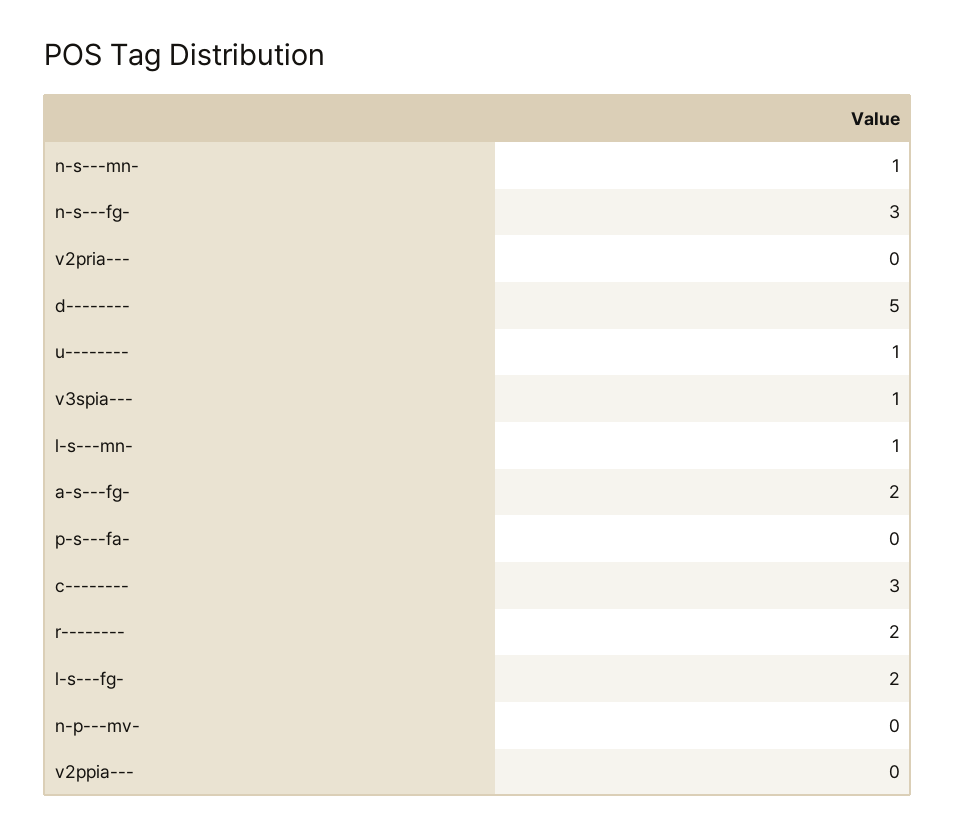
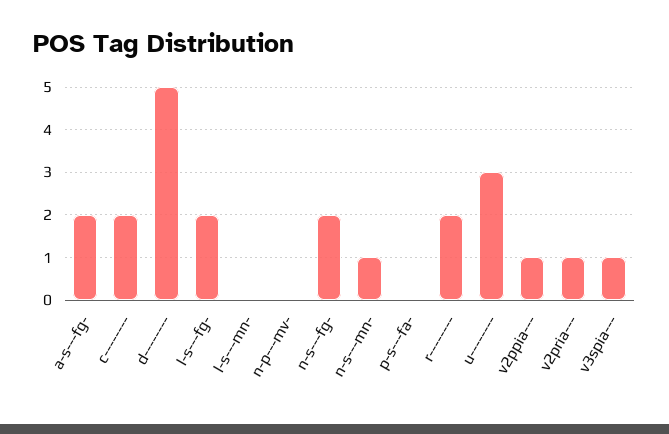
  {
    "n-s---mn-": 1,
-   "n-s---fg-": 3,
+   "n-s---fg-": 2,
-   "v2pria---": 0,
+   "v2pria---": 1,
    "d--------": 5,
-   "u--------": 1,
+   "u--------": 3,
    "v3spia---": 1,
-   "l-s---mn-": 1,
+   "l-s---mn-": 0,
    "a-s---fg-": 2,
    "p-s---fa-": 0,
-   "c--------": 3,
+   "c--------": 2,
    "r--------": 2,
    "l-s---fg-": 2,
    "n-p---mv-": 0,
-   "v2ppia---": 0
+   "v2ppia---": 1
  }

